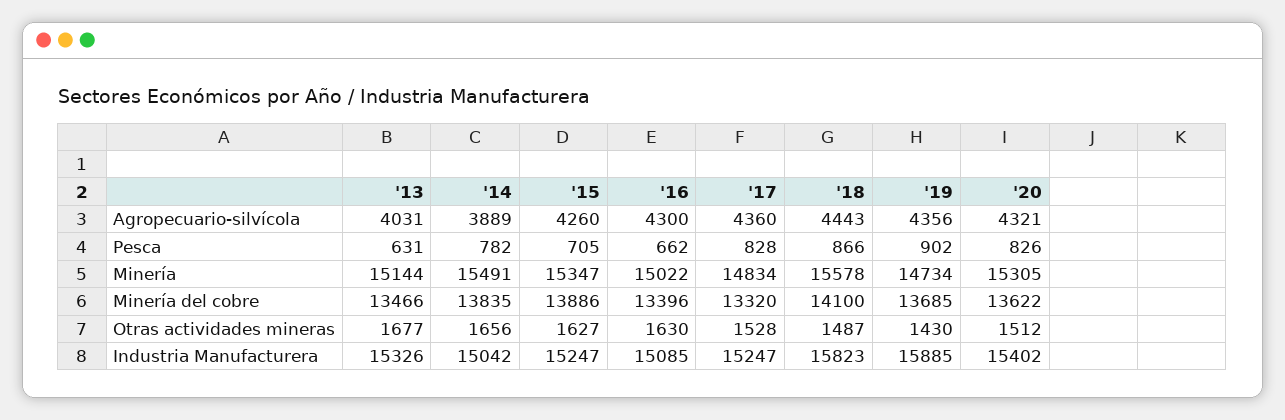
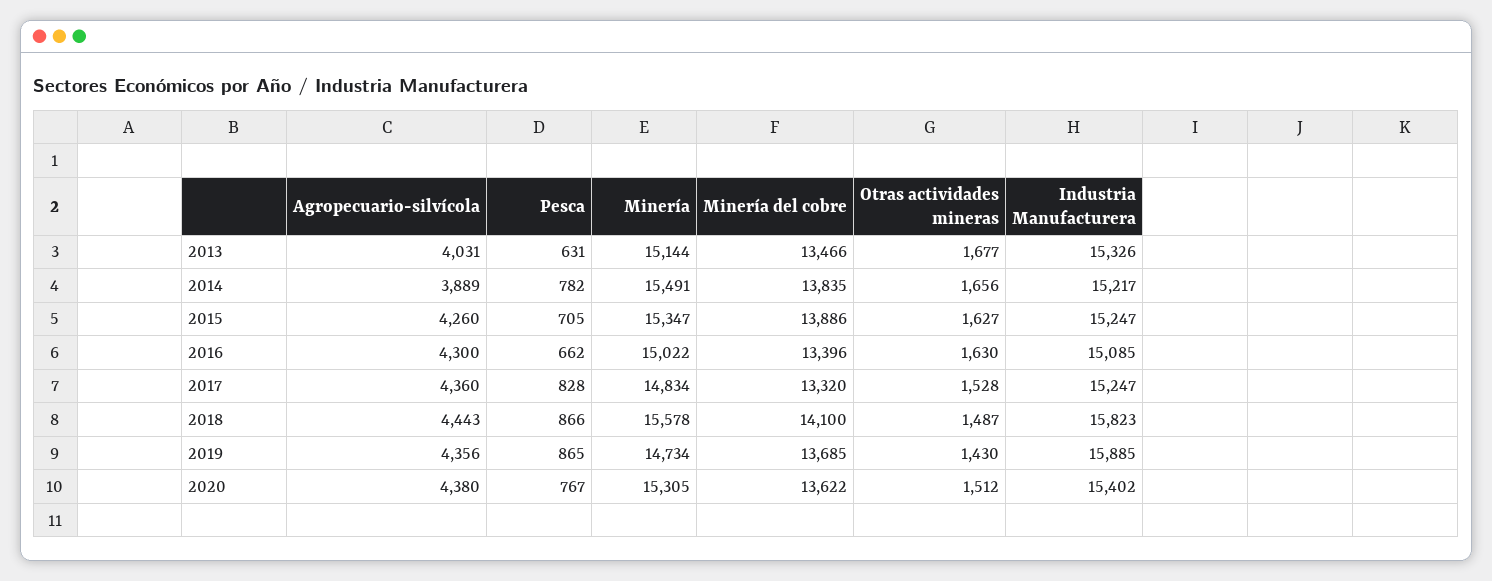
  {
    "'13": {
      "Agropecuario-silvícola": 4031,
      "Pesca": 631,
      "Minería": 15144,
      "Minería del cobre": 13466,
      "Otras actividades mineras": 1677,
      "Industria Manufacturera": 15326
    },
    "'14": {
      "Agropecuario-silvícola": 3889,
      "Pesca": 782,
      "Minería": 15491,
      "Minería del cobre": 13835,
      "Otras actividades mineras": 1656,
-     "Industria Manufacturera": 15042
+     "Industria Manufacturera": 15217
    },
    "'15": {
      "Agropecuario-silvícola": 4260,
      "Pesca": 705,
      "Minería": 15347,
      "Minería del cobre": 13886,
      "Otras actividades mineras": 1627,
      "Industria Manufacturera": 15247
    },
    "'16": {
      "Agropecuario-silvícola": 4300,
      "Pesca": 662,
      "Minería": 15022,
      "Minería del cobre": 13396,
      "Otras actividades mineras": 1630,
      "Industria Manufacturera": 15085
    },
    "'17": {
      "Agropecuario-silvícola": 4360,
      "Pesca": 828,
      "Minería": 14834,
      "Minería del cobre": 13320,
      "Otras actividades mineras": 1528,
      "Industria Manufacturera": 15247
    },
    "'18": {
      "Agropecuario-silvícola": 4443,
      "Pesca": 866,
      "Minería": 15578,
      "Minería del cobre": 14100,
      "Otras actividades mineras": 1487,
      "Industria Manufacturera": 15823
    },
    "'19": {
      "Agropecuario-silvícola": 4356,
-     "Pesca": 902,
+     "Pesca": 865,
      "Minería": 14734,
      "Minería del cobre": 13685,
      "Otras actividades mineras": 1430,
      "Industria Manufacturera": 15885
    },
    "'20": {
-     "Agropecuario-silvícola": 4321,
+     "Agropecuario-silvícola": 4380,
-     "Pesca": 826,
+     "Pesca": 767,
      "Minería": 15305,
      "Minería del cobre": 13622,
      "Otras actividades mineras": 1512,
      "Industria Manufacturera": 15402
    }
  }

